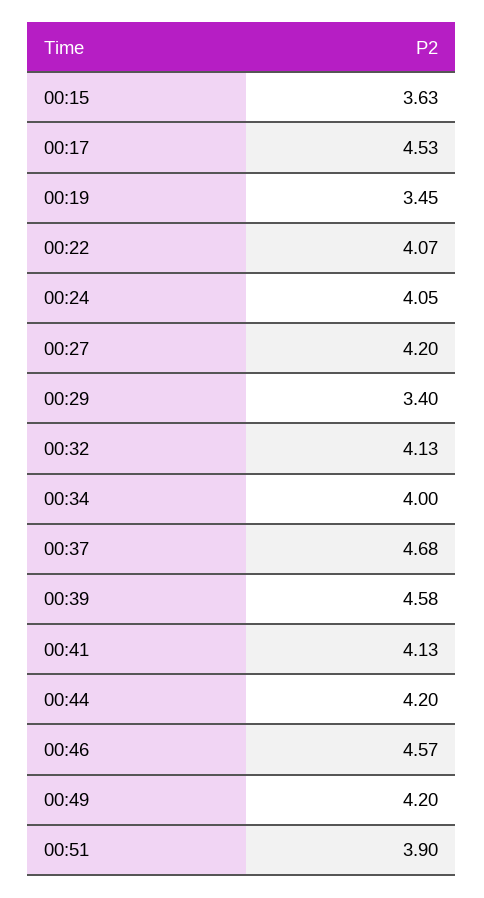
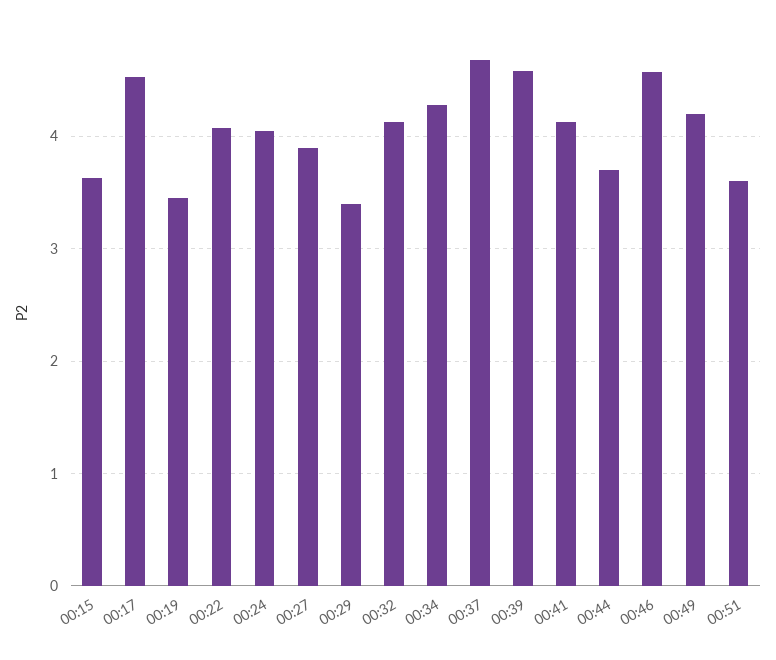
  {
    "00:15": 3.63,
    "00:17": 4.53,
    "00:19": 3.45,
    "00:22": 4.07,
    "00:24": 4.05,
-   "00:27": 4.2,
+   "00:27": 3.9,
    "00:29": 3.4,
    "00:32": 4.13,
-   "00:34": 4,
+   "00:34": 4.3,
    "00:37": 4.68,
    "00:39": 4.58,
    "00:41": 4.13,
-   "00:44": 4.2,
+   "00:44": 3.7,
    "00:46": 4.57,
    "00:49": 4.2,
-   "00:51": 3.9
+   "00:51": 3.6
  }

